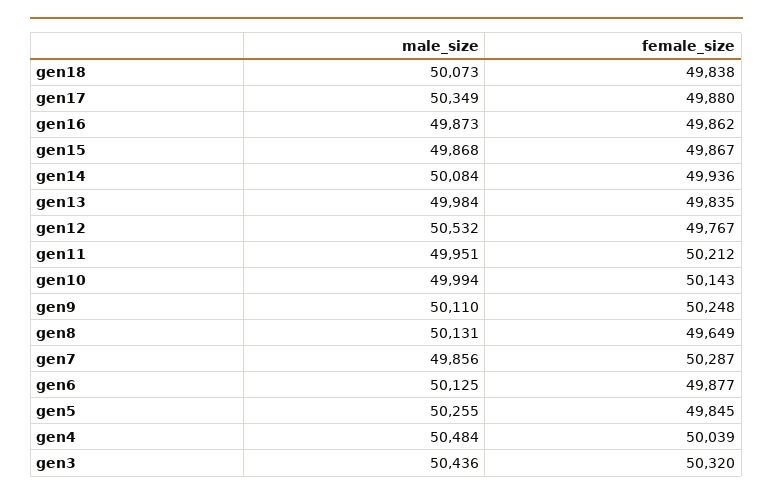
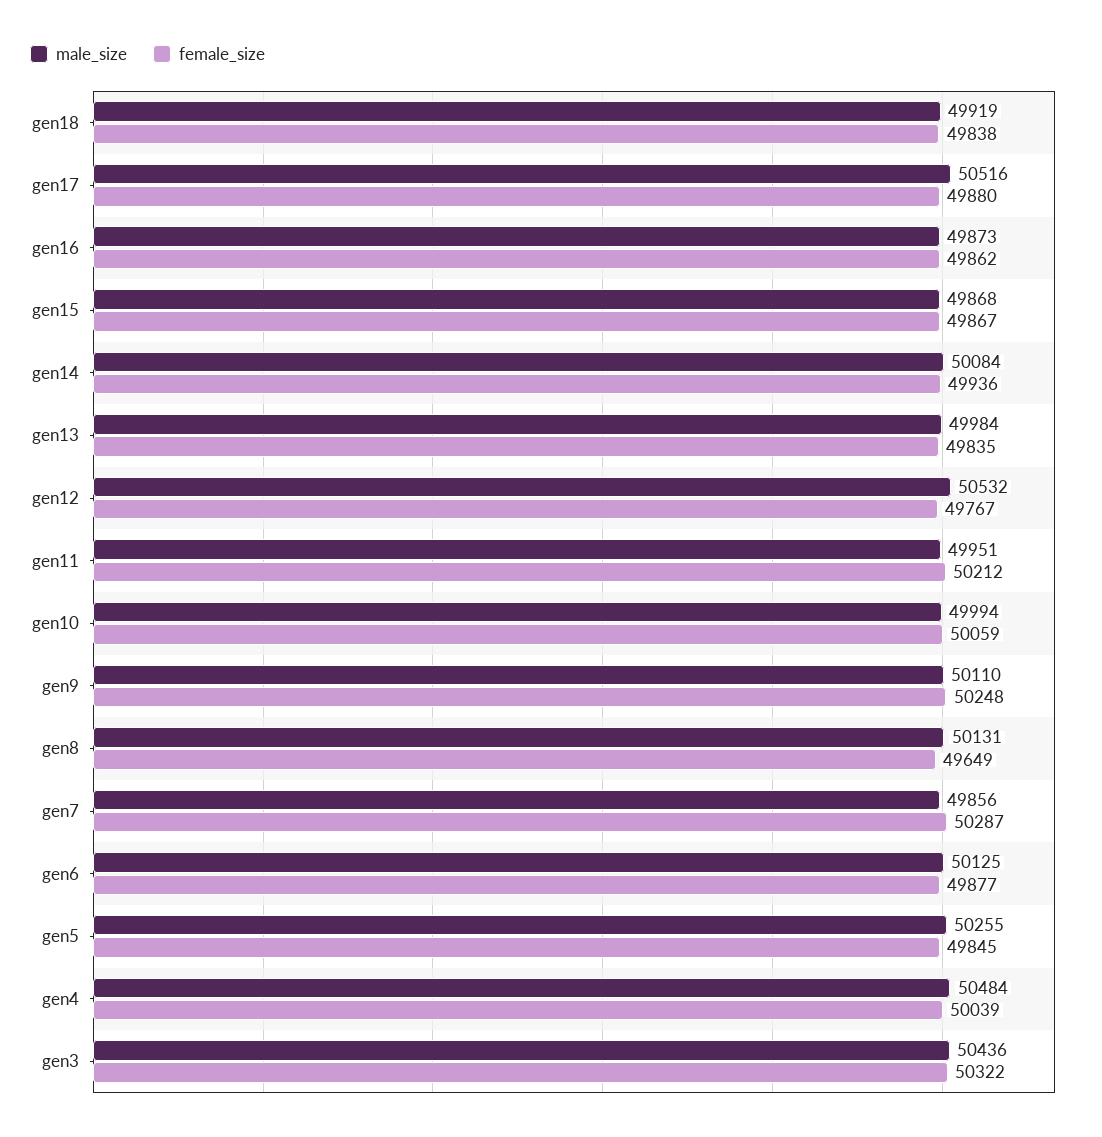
  {
    "male_size": {
-     "gen18": 50073,
+     "gen18": 49919,
-     "gen17": 50349,
+     "gen17": 50516,
      "gen16": 49873,
      "gen15": 49868,
      "gen14": 50084,
      "gen13": 49984,
      "gen12": 50532,
      "gen11": 49951,
      "gen10": 49994,
      "gen9": 50110,
      "gen8": 50131,
      "gen7": 49856,
      "gen6": 50125,
      "gen5": 50255,
      "gen4": 50484,
      "gen3": 50436
    },
    "female_size": {
      "gen18": 49838,
      "gen17": 49880,
      "gen16": 49862,
      "gen15": 49867,
      "gen14": 49936,
      "gen13": 49835,
      "gen12": 49767,
      "gen11": 50212,
-     "gen10": 50143,
+     "gen10": 50059,
      "gen9": 50248,
      "gen8": 49649,
      "gen7": 50287,
      "gen6": 49877,
      "gen5": 49845,
      "gen4": 50039,
-     "gen3": 50320
+     "gen3": 50322
    }
  }

